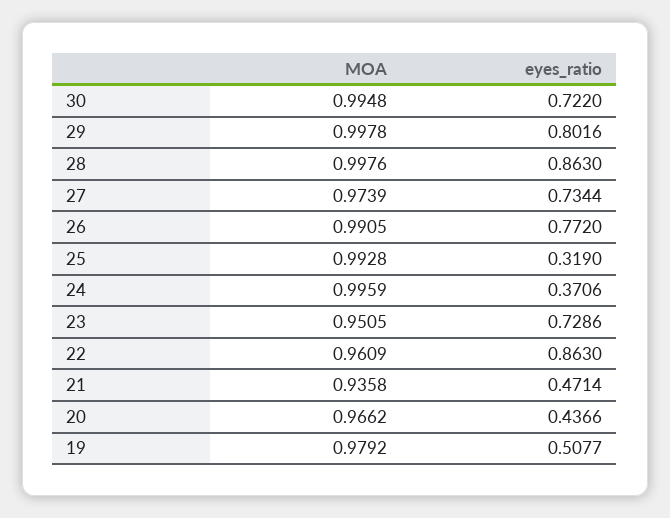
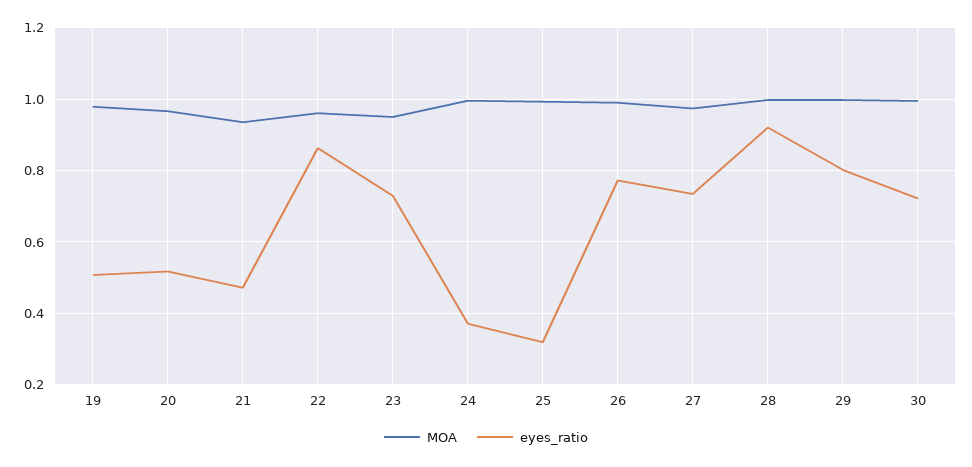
  {
    "MOA": {
      "30": 0.9948,
      "29": 0.9978,
      "28": 0.9976,
      "27": 0.9739,
      "26": 0.9905,
      "25": 0.9928,
      "24": 0.9959,
      "23": 0.9505,
      "22": 0.9609,
      "21": 0.9358,
      "20": 0.9662,
      "19": 0.9792
    },
    "eyes_ratio": {
      "30": 0.722,
      "29": 0.8016,
-     "28": 0.863,
+     "28": 0.92,
      "27": 0.7344,
      "26": 0.772,
      "25": 0.319,
      "24": 0.3706,
      "23": 0.7286,
      "22": 0.863,
      "21": 0.4714,
-     "20": 0.4366,
+     "20": 0.52,
      "19": 0.5077
    }
  }

